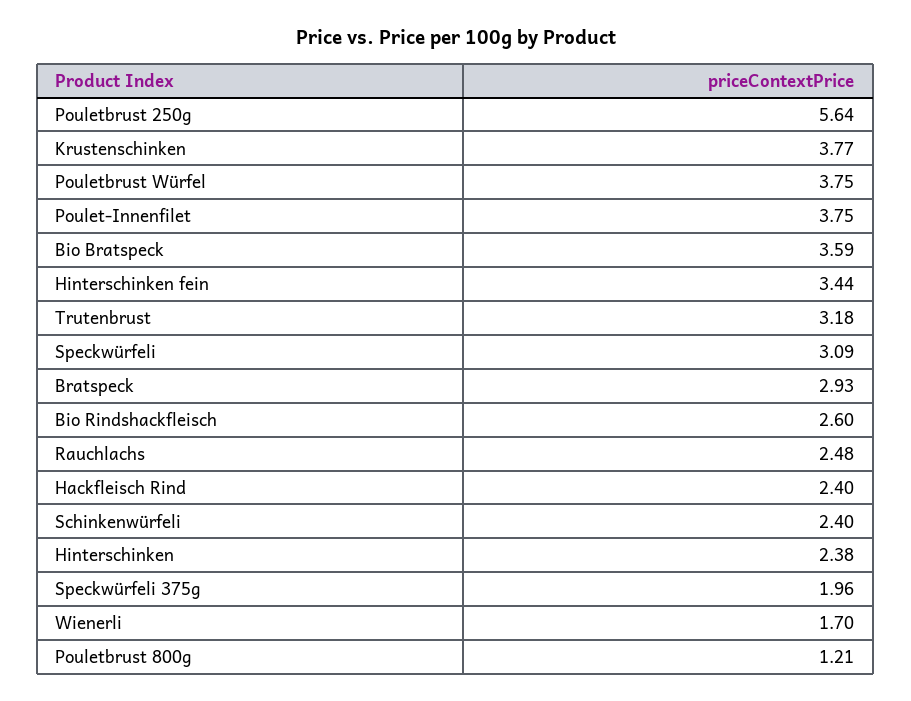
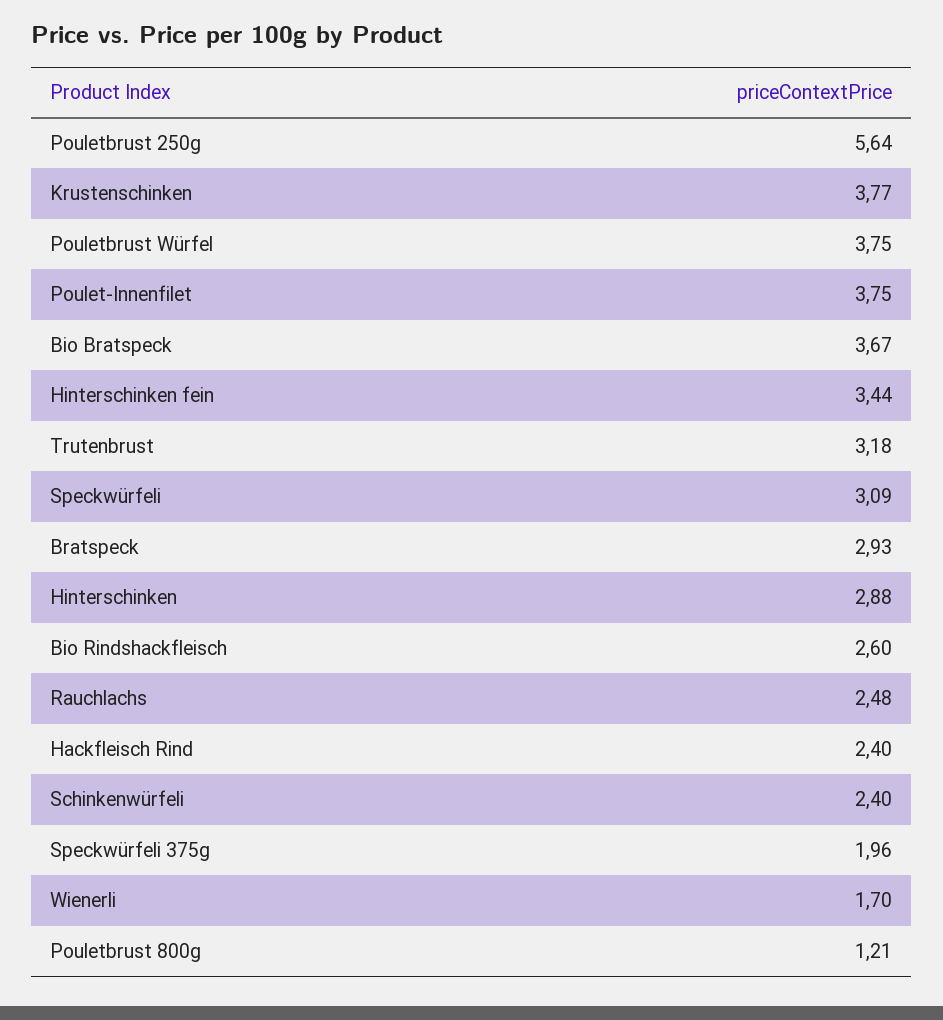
  {
    "Pouletbrust 250g": 5.64,
    "Krustenschinken": 3.77,
    "Pouletbrust Würfel": 3.75,
    "Poulet-Innenfilet": 3.75,
-   "Bio Bratspeck": 3.59,
+   "Bio Bratspeck": 3.67,
    "Hinterschinken fein": 3.44,
    "Trutenbrust": 3.18,
    "Speckwürfeli": 3.09,
    "Bratspeck": 2.93,
    "Bio Rindshackfleisch": 2.6,
    "Rauchlachs": 2.48,
    "Hackfleisch Rind": 2.4,
    "Schinkenwürfeli": 2.4,
-   "Hinterschinken": 2.38,
+   "Hinterschinken": 2.88,
    "Speckwürfeli 375g": 1.96,
    "Wienerli": 1.7,
    "Pouletbrust 800g": 1.21
  }

